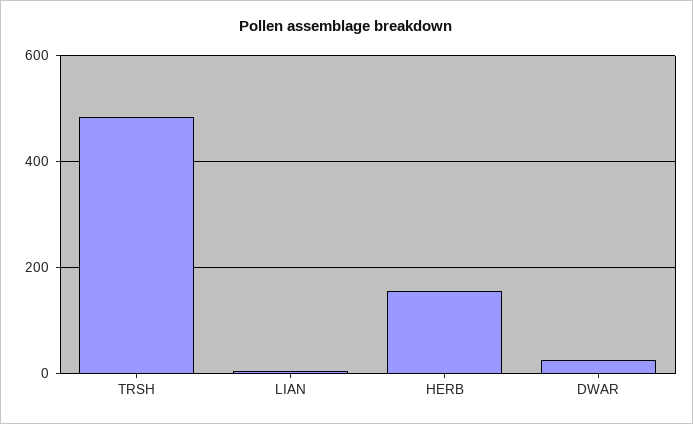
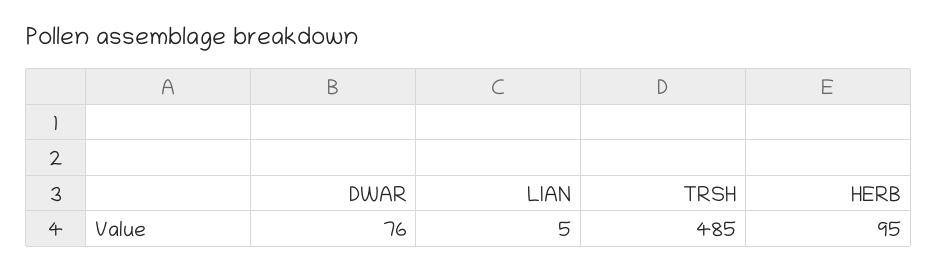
  {
    "TRSH": 485,
    "LIAN": 5,
-   "HERB": 160,
+   "HERB": 95,
-   "DWAR": 20
+   "DWAR": 76
  }

